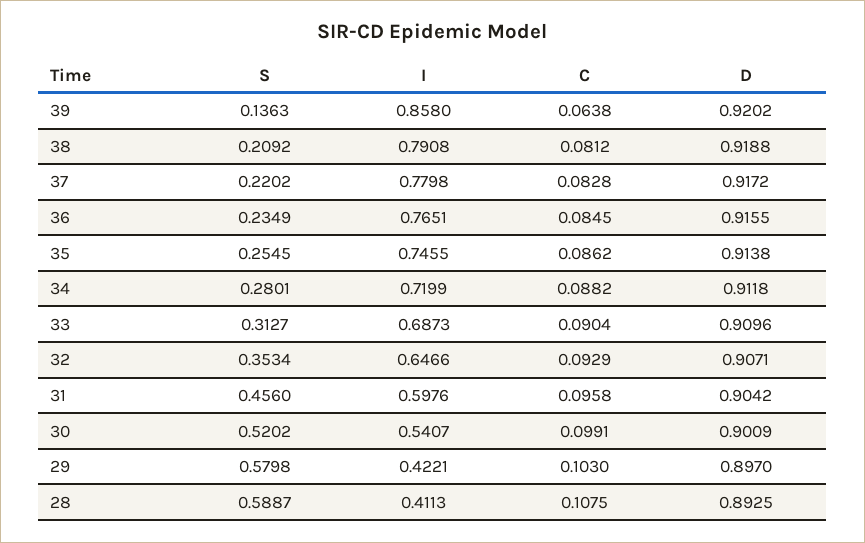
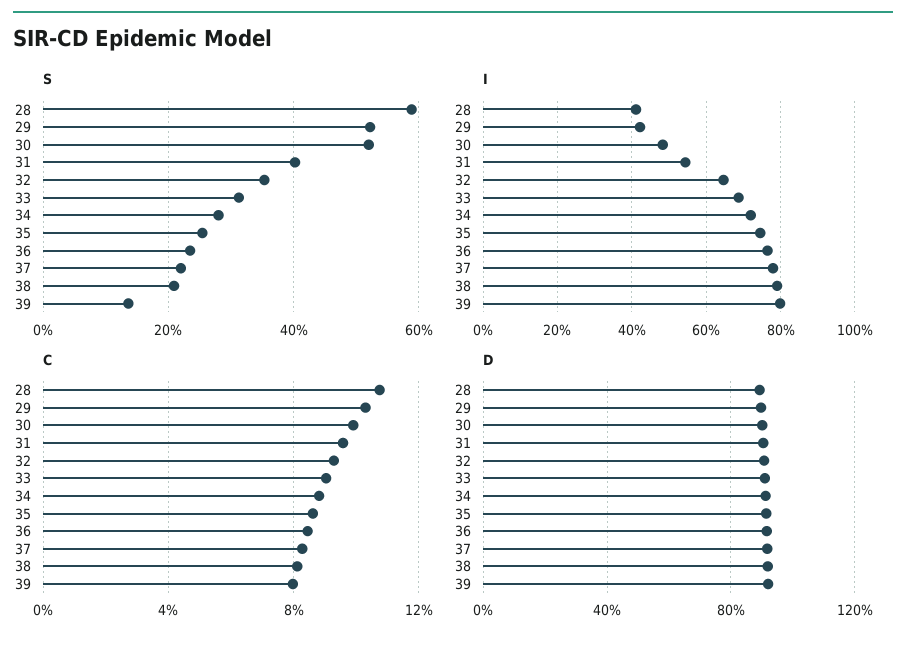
  {
    "S": {
      "39": 0.1363,
      "38": 0.2092,
      "37": 0.2202,
      "36": 0.2349,
      "35": 0.2545,
      "34": 0.2801,
      "33": 0.3127,
      "32": 0.3534,
-     "31": 0.456,
+     "31": 0.4,
      "30": 0.5202,
-     "29": 0.5798,
+     "29": 0.52,
      "28": 0.5887
    },
    "I": {
-     "39": 0.858,
+     "39": 0.8,
      "38": 0.7908,
      "37": 0.7798,
      "36": 0.7651,
      "35": 0.7455,
      "34": 0.7199,
      "33": 0.6873,
      "32": 0.6466,
-     "31": 0.5976,
+     "31": 0.54,
-     "30": 0.5407,
+     "30": 0.48,
      "29": 0.4221,
      "28": 0.4113
    },
    "C": {
-     "39": 0.0638,
+     "39": 0.08,
      "38": 0.0812,
      "37": 0.0828,
      "36": 0.0845,
      "35": 0.0862,
      "34": 0.0882,
      "33": 0.0904,
      "32": 0.0929,
      "31": 0.0958,
      "30": 0.0991,
      "29": 0.103,
      "28": 0.1075
    },
    "D": {
      "39": 0.9202,
      "38": 0.9188,
      "37": 0.9172,
      "36": 0.9155,
      "35": 0.9138,
      "34": 0.9118,
      "33": 0.9096,
      "32": 0.9071,
      "31": 0.9042,
      "30": 0.9009,
      "29": 0.897,
      "28": 0.8925
    }
  }

